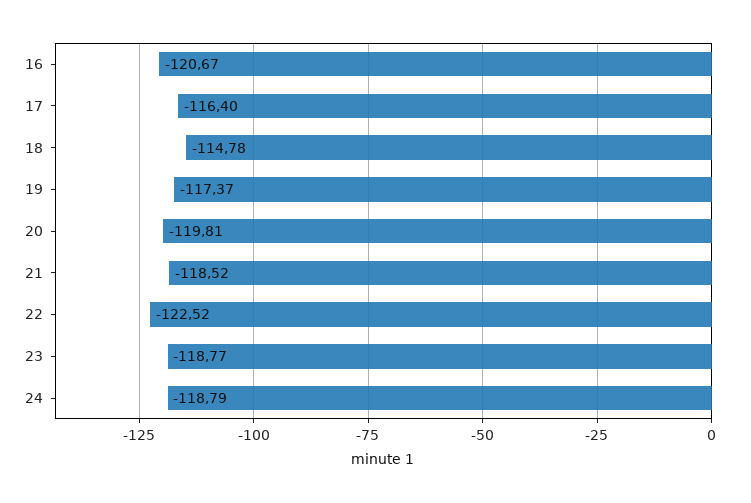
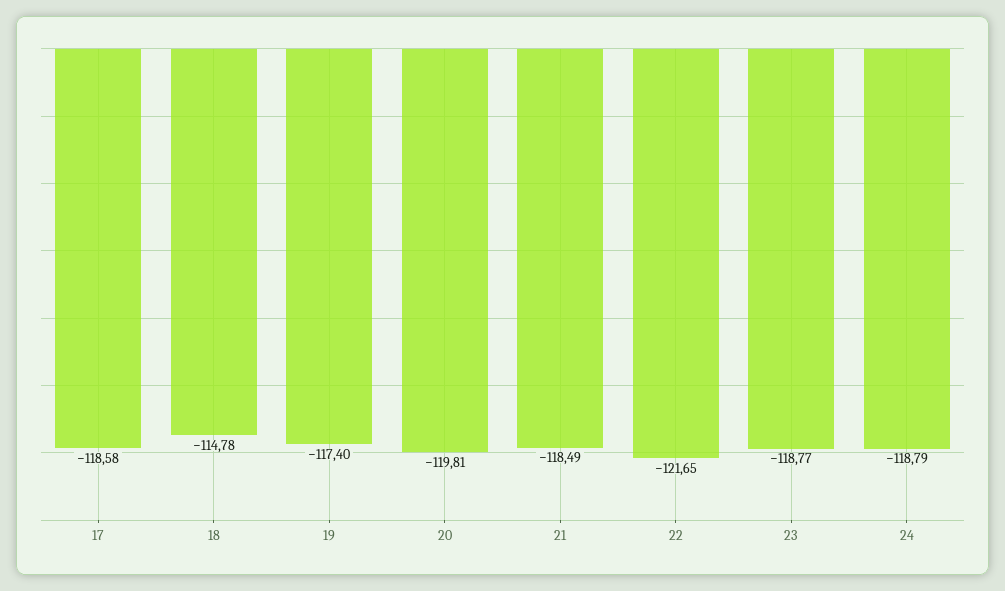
  {
-   "16": -120.67,
-   "17": -116.4,
+   "17": -118.58,
    "18": -114.78,
-   "19": -117.37,
+   "19": -117.4,
    "20": -119.81,
-   "21": -118.52,
+   "21": -118.49,
-   "22": -122.52,
+   "22": -121.65,
    "23": -118.77,
    "24": -118.79
  }

